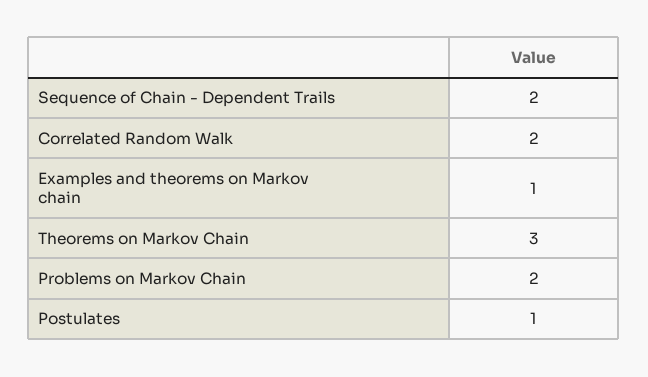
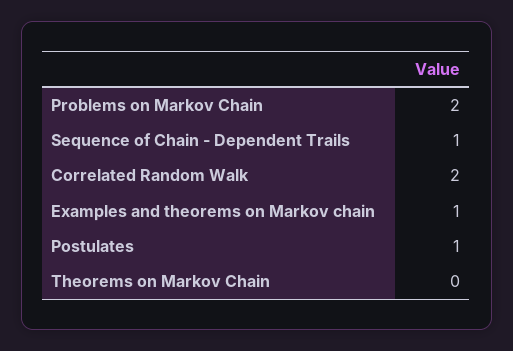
  {
-   "Sequence of Chain - Dependent Trails": 2,
+   "Sequence of Chain - Dependent Trails": 1,
    "Correlated Random Walk": 2,
    "Examples and theorems on Markov chain": 1,
-   "Theorems on Markov Chain": 3,
+   "Theorems on Markov Chain": 0,
    "Problems on Markov Chain": 2,
    "Postulates": 1
  }

